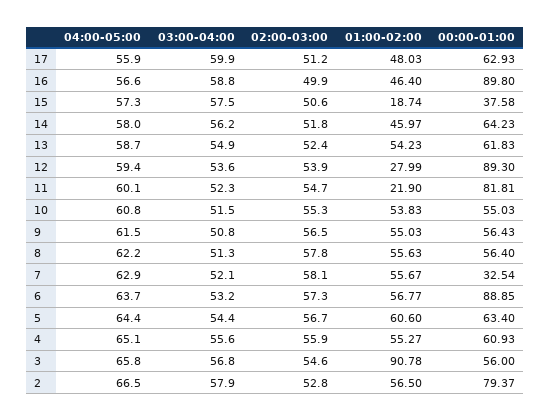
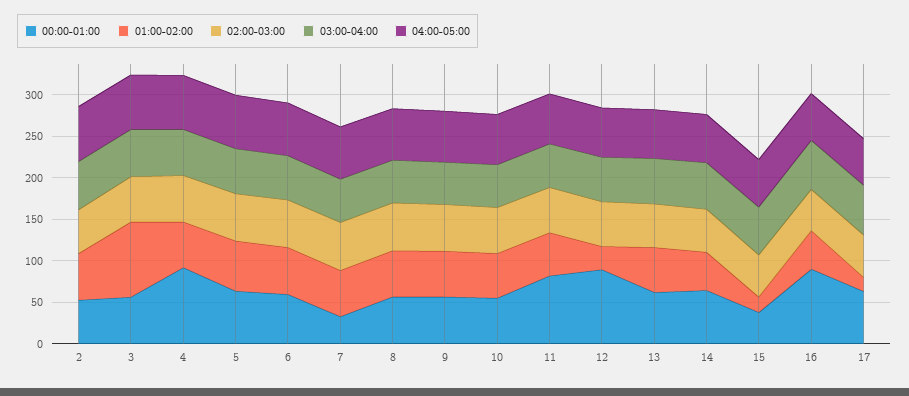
  {
    "04:00-05:00": {
      "17": 55.9,
      "16": 56.6,
      "15": 57.3,
      "14": 58,
      "13": 58.7,
      "12": 59.4,
      "11": 60.1,
      "10": 60.8,
      "9": 61.5,
      "8": 62.2,
      "7": 62.9,
      "6": 63.7,
      "5": 64.4,
      "4": 65.1,
      "3": 65.8,
      "2": 66.5
    },
    "03:00-04:00": {
      "17": 59.9,
      "16": 58.8,
      "15": 57.5,
      "14": 56.2,
      "13": 54.9,
      "12": 53.6,
      "11": 52.3,
      "10": 51.5,
      "9": 50.8,
      "8": 51.3,
      "7": 52.1,
      "6": 53.2,
      "5": 54.4,
      "4": 55.6,
      "3": 56.8,
      "2": 57.9
    },
    "02:00-03:00": {
      "17": 51.2,
      "16": 49.9,
      "15": 50.6,
      "14": 51.8,
      "13": 52.4,
      "12": 53.9,
      "11": 54.7,
      "10": 55.3,
      "9": 56.5,
      "8": 57.8,
      "7": 58.1,
      "6": 57.3,
      "5": 56.7,
      "4": 55.9,
      "3": 54.6,
      "2": 52.8
    },
    "01:00-02:00": {
-     "17": 48.03,
+     "17": 20,
      "16": 46.4,
      "15": 18.74,
      "14": 45.97,
      "13": 54.23,
      "12": 27.99,
-     "11": 21.9,
+     "11": 50,
      "10": 53.83,
      "9": 55.03,
      "8": 55.63,
      "7": 55.67,
      "6": 56.77,
      "5": 60.6,
      "4": 55.27,
      "3": 90.78,
      "2": 56.5
    },
    "00:00-01:00": {
      "17": 62.93,
      "16": 89.8,
      "15": 37.58,
      "14": 64.23,
      "13": 61.83,
      "12": 89.3,
      "11": 81.81,
      "10": 55.03,
      "9": 56.43,
      "8": 56.4,
      "7": 32.54,
-     "6": 88.85,
+     "6": 60,
      "5": 63.4,
-     "4": 60.93,
+     "4": 90,
      "3": 56,
-     "2": 79.37
+     "2": 50
    }
  }

